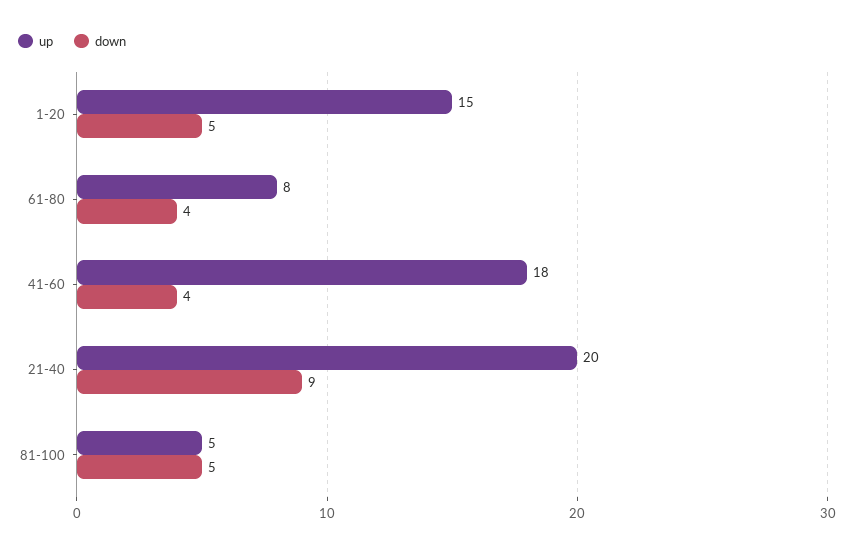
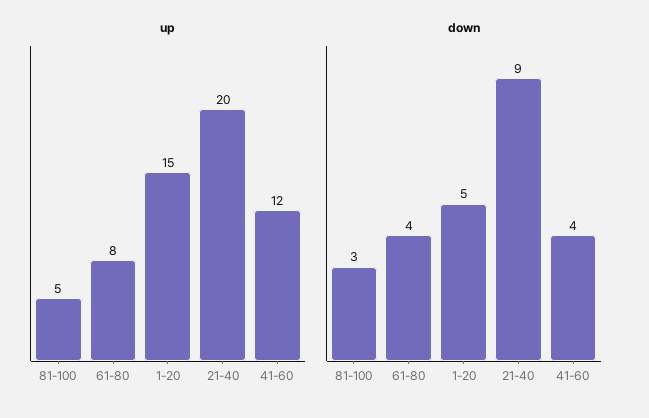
  {
    "up": {
      "1-20": 15,
      "61-80": 8,
-     "41-60": 18,
+     "41-60": 12,
      "21-40": 20,
      "81-100": 5
    },
    "down": {
      "1-20": 5,
      "61-80": 4,
      "41-60": 4,
      "21-40": 9,
-     "81-100": 5
+     "81-100": 3
    }
  }

